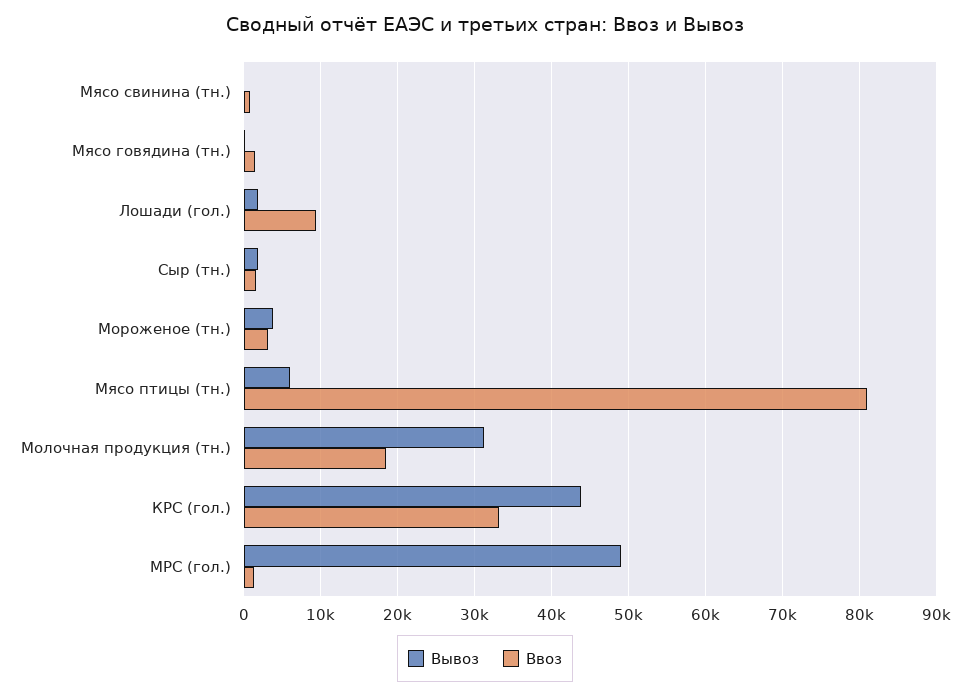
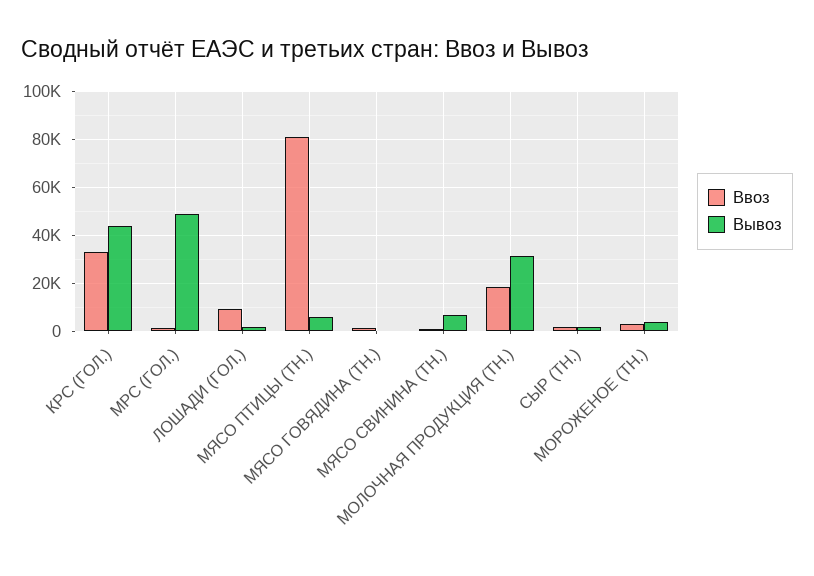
  {
    "Вывоз": {
-     "Мясо свинина (тн.)": 0,
+     "Мясо свинина (тн.)": 7500,
      "Мясо говядина (тн.)": 0,
      "Лошади (гол.)": 2000,
      "Сыр (тн.)": 2000,
      "Мороженое (тн.)": 4000,
      "Мясо птицы (тн.)": 6000,
      "Молочная продукция (тн.)": 31000,
      "КРС (гол.)": 44000,
      "МРС (гол.)": 49000
    },
    "Ввоз": {
      "Мясо свинина (тн.)": 1000,
      "Мясо говядина (тн.)": 2000,
      "Лошади (гол.)": 9000,
      "Сыр (тн.)": 2000,
      "Мороженое (тн.)": 3000,
      "Мясо птицы (тн.)": 81000,
      "Молочная продукция (тн.)": 18000,
      "КРС (гол.)": 33000,
      "МРС (гол.)": 1000
    }
  }

